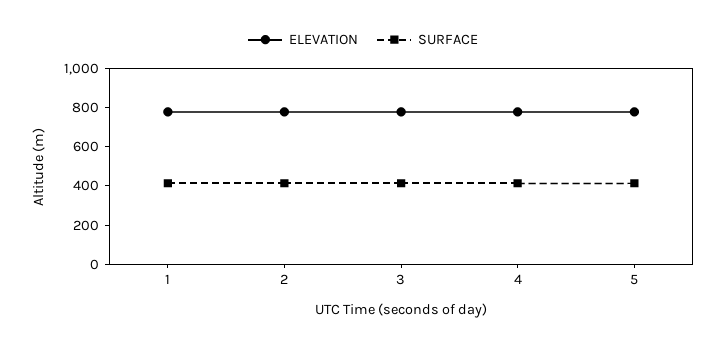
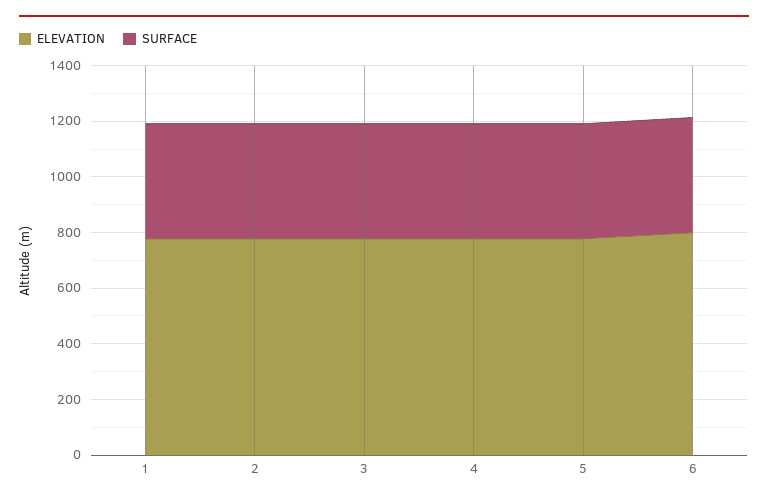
  {
    "ELEVATION": {
      "1": 800,
      "2": 800,
      "3": 800,
      "4": 800,
-     "5": 800
+     "5": 800,
+     "6": 800
    },
    "SURFACE": {
      "1": 400,
      "2": 400,
      "3": 400,
      "4": 400,
-     "5": 400
+     "5": 400,
+     "6": 400
    }
  }

